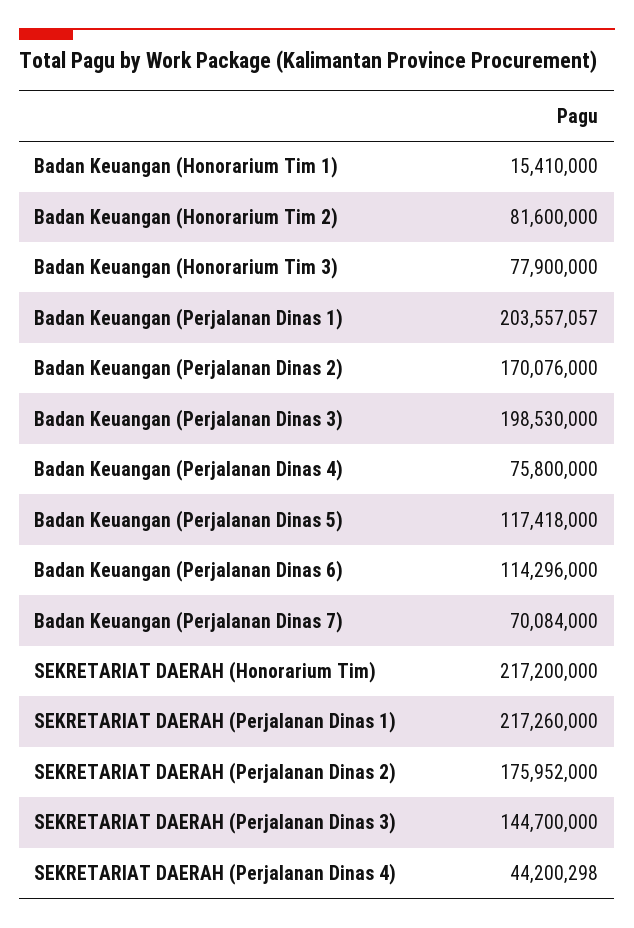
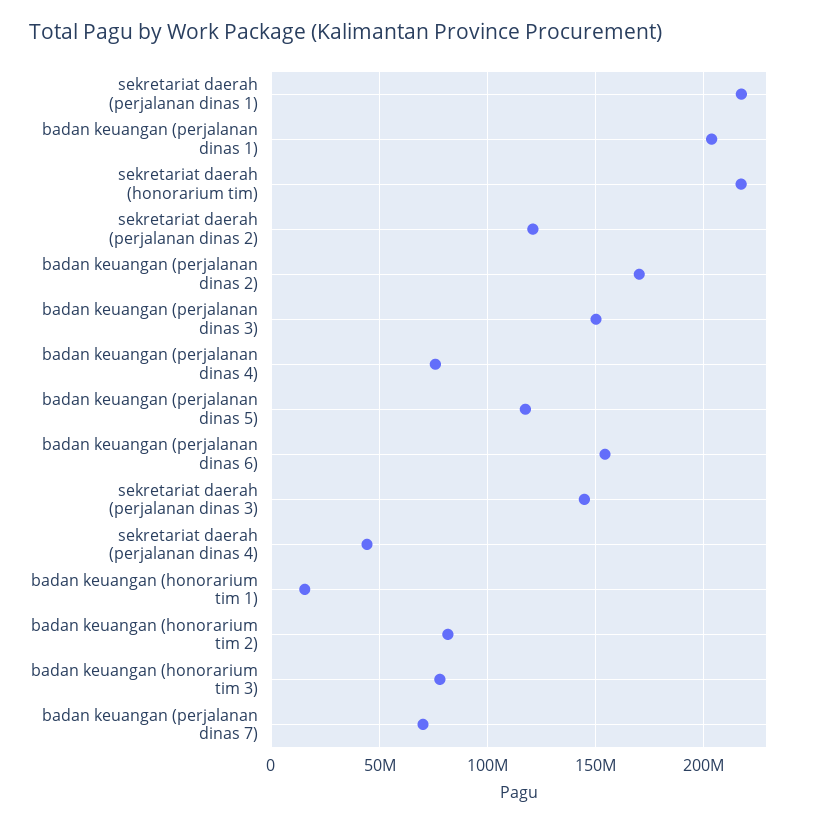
  {
    "Badan Keuangan (Honorarium Tim 1)": 15410000,
    "Badan Keuangan (Honorarium Tim 2)": 81600000,
    "Badan Keuangan (Honorarium Tim 3)": 77900000,
    "Badan Keuangan (Perjalanan Dinas 1)": 203557057,
    "Badan Keuangan (Perjalanan Dinas 2)": 170076000,
-   "Badan Keuangan (Perjalanan Dinas 3)": 198530000,
+   "Badan Keuangan (Perjalanan Dinas 3)": 150000000,
    "Badan Keuangan (Perjalanan Dinas 4)": 75800000,
    "Badan Keuangan (Perjalanan Dinas 5)": 117418000,
-   "Badan Keuangan (Perjalanan Dinas 6)": 114296000,
+   "Badan Keuangan (Perjalanan Dinas 6)": 155000000,
    "Badan Keuangan (Perjalanan Dinas 7)": 70084000,
    "SEKRETARIAT DAERAH (Honorarium Tim)": 217200000,
    "SEKRETARIAT DAERAH (Perjalanan Dinas 1)": 217260000,
-   "SEKRETARIAT DAERAH (Perjalanan Dinas 2)": 175952000,
+   "SEKRETARIAT DAERAH (Perjalanan Dinas 2)": 120000000,
    "SEKRETARIAT DAERAH (Perjalanan Dinas 3)": 144700000,
    "SEKRETARIAT DAERAH (Perjalanan Dinas 4)": 44200298
  }

